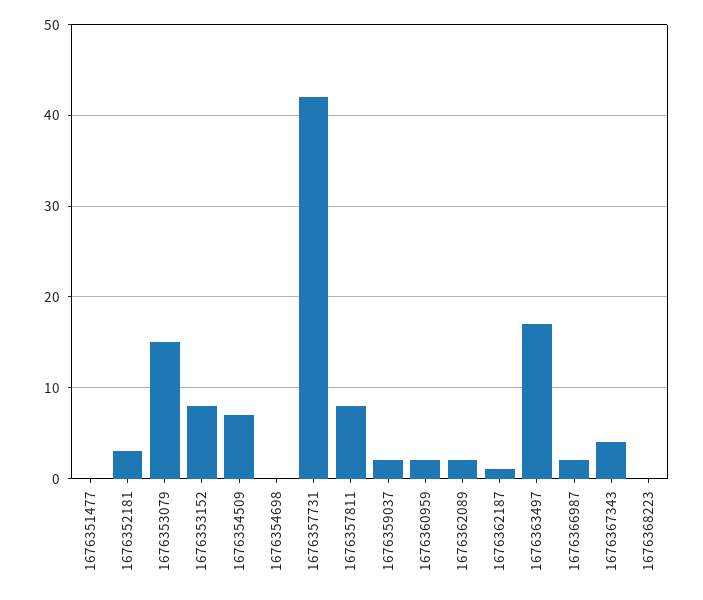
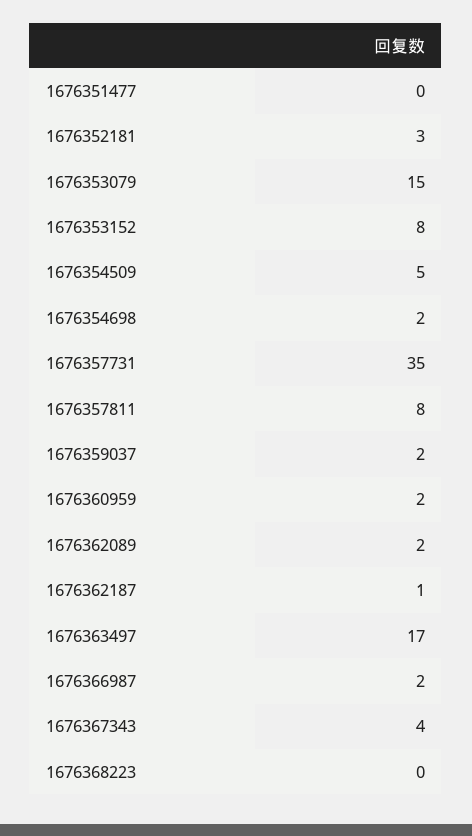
  {
    "1676351477": 0,
    "1676352181": 3,
    "1676353079": 15,
    "1676353152": 8,
-   "1676354509": 7,
+   "1676354509": 5,
-   "1676354698": 0,
+   "1676354698": 2,
-   "1676357731": 42,
+   "1676357731": 35,
    "1676357811": 8,
    "1676359037": 2,
    "1676360959": 2,
    "1676362089": 2,
    "1676362187": 1,
    "1676363497": 17,
    "1676366987": 2,
    "1676367343": 4,
    "1676368223": 0
  }

